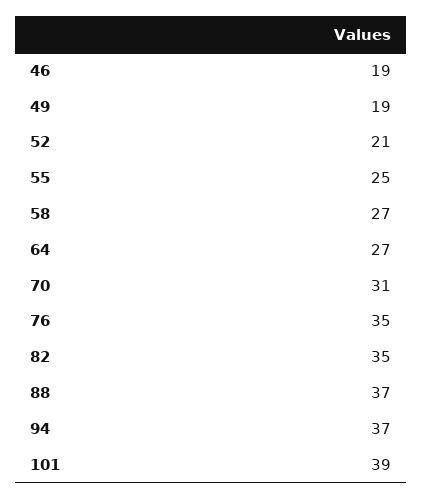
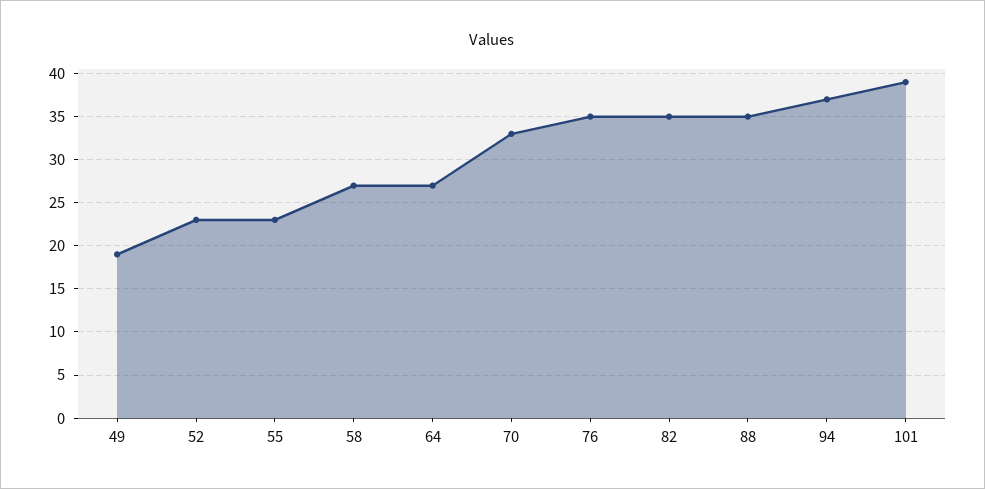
  {
-   "46": 19,
    "49": 19,
-   "52": 21,
+   "52": 23,
-   "55": 25,
+   "55": 23,
    "58": 27,
    "64": 27,
-   "70": 31,
+   "70": 33,
    "76": 35,
    "82": 35,
-   "88": 37,
+   "88": 35,
    "94": 37,
    "101": 39
  }

